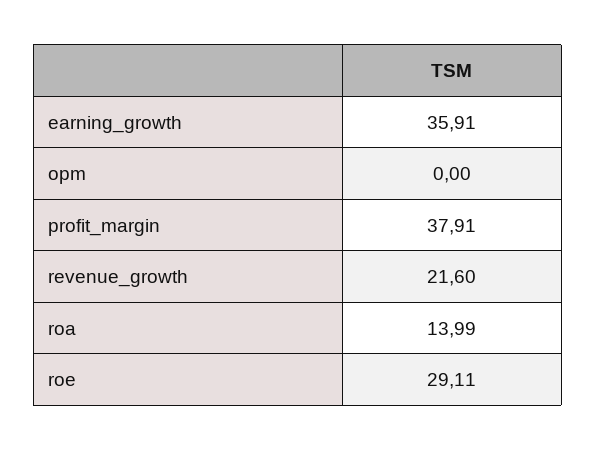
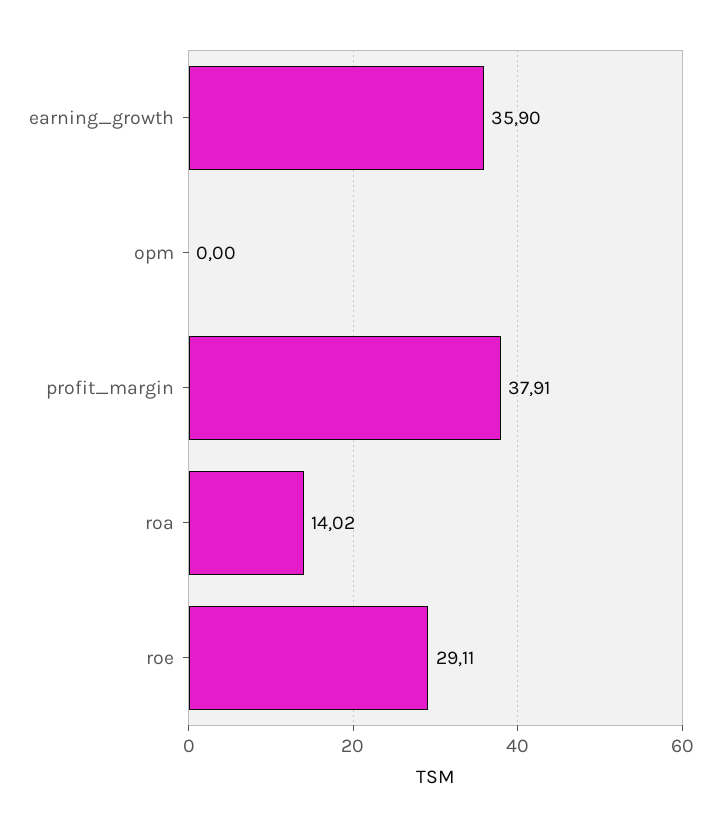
  {
-   "earning_growth": 35.91,
+   "earning_growth": 35.9,
    "opm": 0,
    "profit_margin": 37.91,
-   "revenue_growth": 21.6,
-   "roa": 13.99,
+   "roa": 14.02,
    "roe": 29.11
  }

